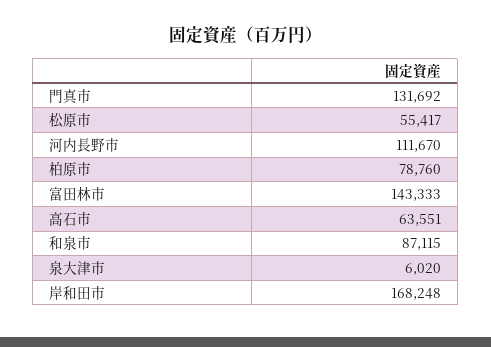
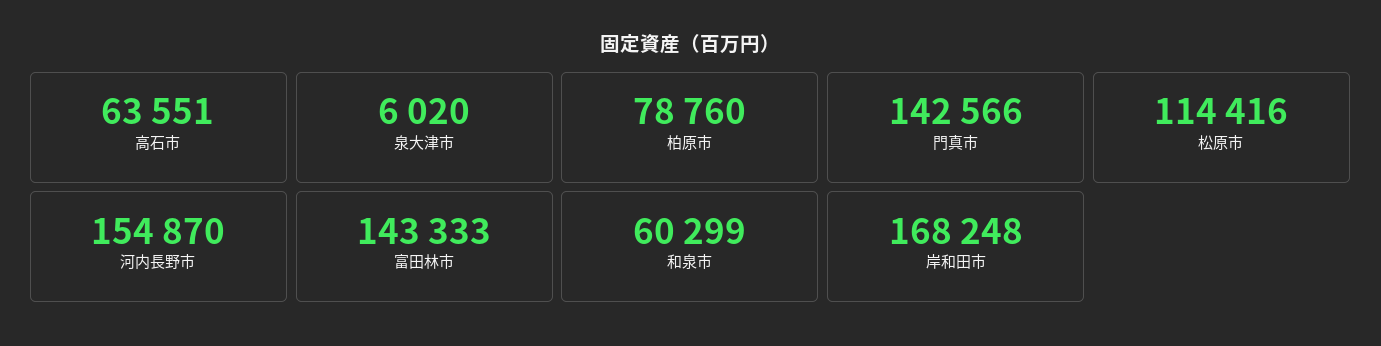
  {
-   "門真市": 131692,
+   "門真市": 142566,
-   "松原市": 55417,
+   "松原市": 114416,
-   "河内長野市": 111670,
+   "河内長野市": 154870,
    "柏原市": 78760,
    "富田林市": 143333,
    "高石市": 63551,
-   "和泉市": 87115,
+   "和泉市": 60299,
    "泉大津市": 6020,
    "岸和田市": 168248
  }

